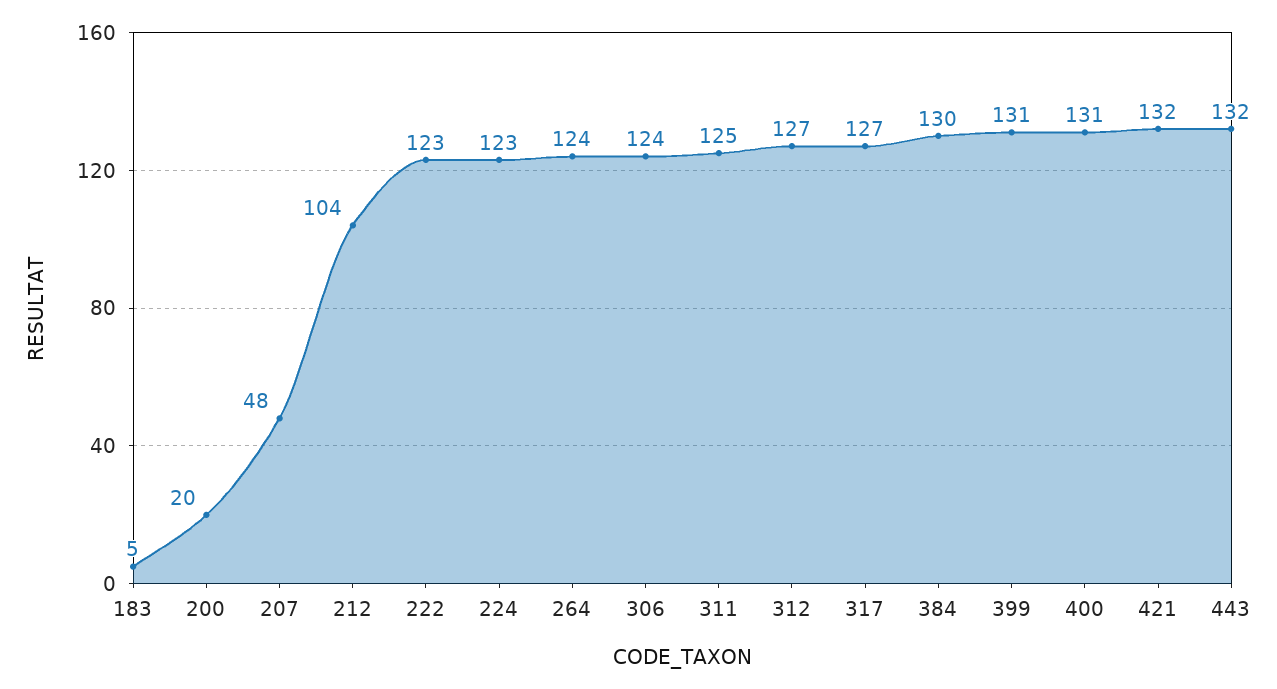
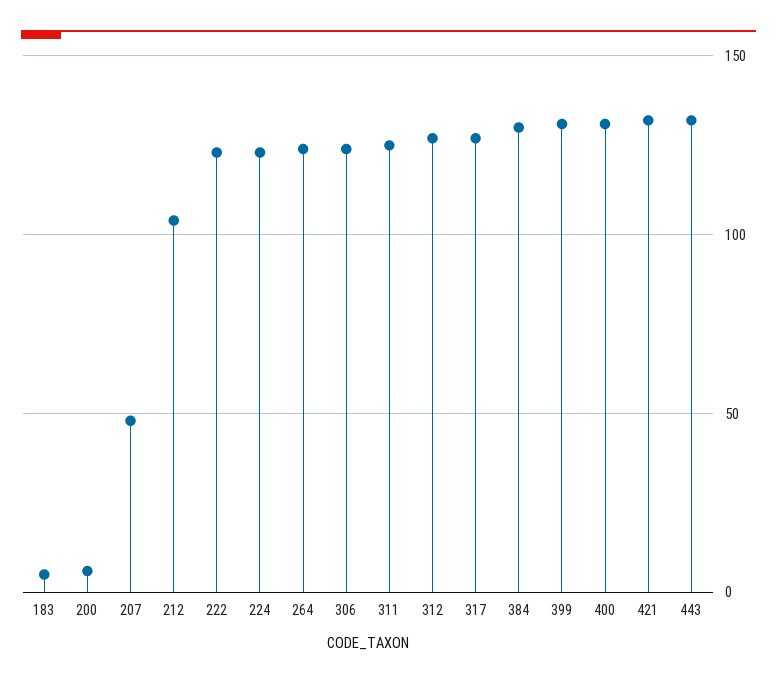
  {
    "183": 5,
-   "200": 20,
+   "200": 5,
    "207": 48,
    "212": 104,
    "222": 123,
    "224": 123,
    "264": 124,
    "306": 124,
    "311": 125,
    "312": 127,
    "317": 127,
    "384": 130,
    "399": 131,
    "400": 131,
    "421": 132,
    "443": 132
  }

